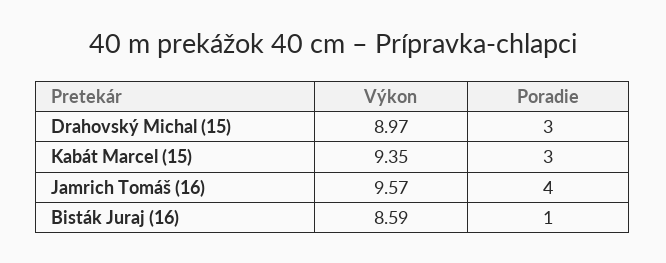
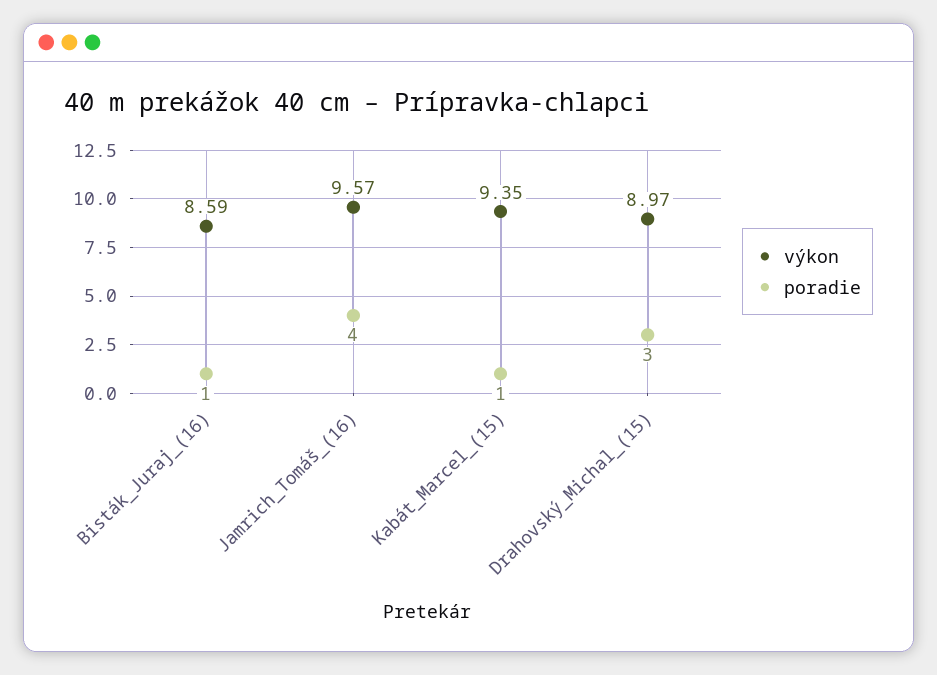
  {
    "Výkon": {
      "Drahovský Michal (15)": 8.97,
      "Kabát Marcel (15)": 9.35,
      "Jamrich Tomáš (16)": 9.57,
      "Bisták Juraj (16)": 8.59
    },
    "Poradie": {
      "Drahovský Michal (15)": 3,
-     "Kabát Marcel (15)": 3,
+     "Kabát Marcel (15)": 1,
      "Jamrich Tomáš (16)": 4,
      "Bisták Juraj (16)": 1
    }
  }

